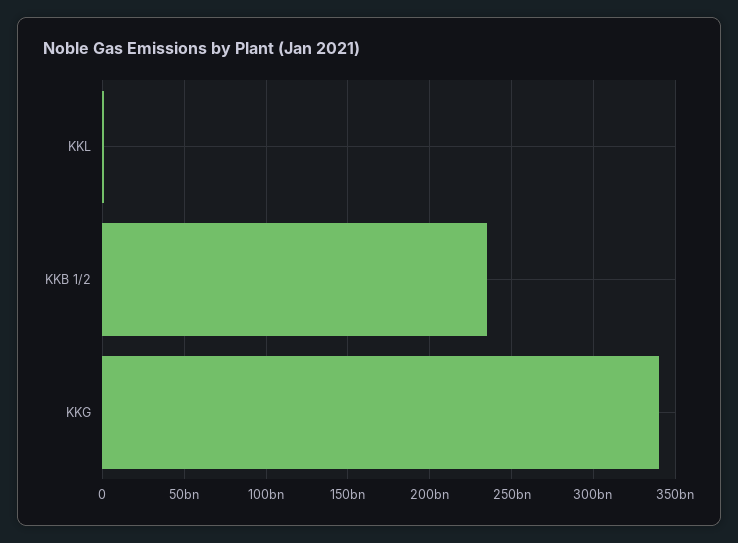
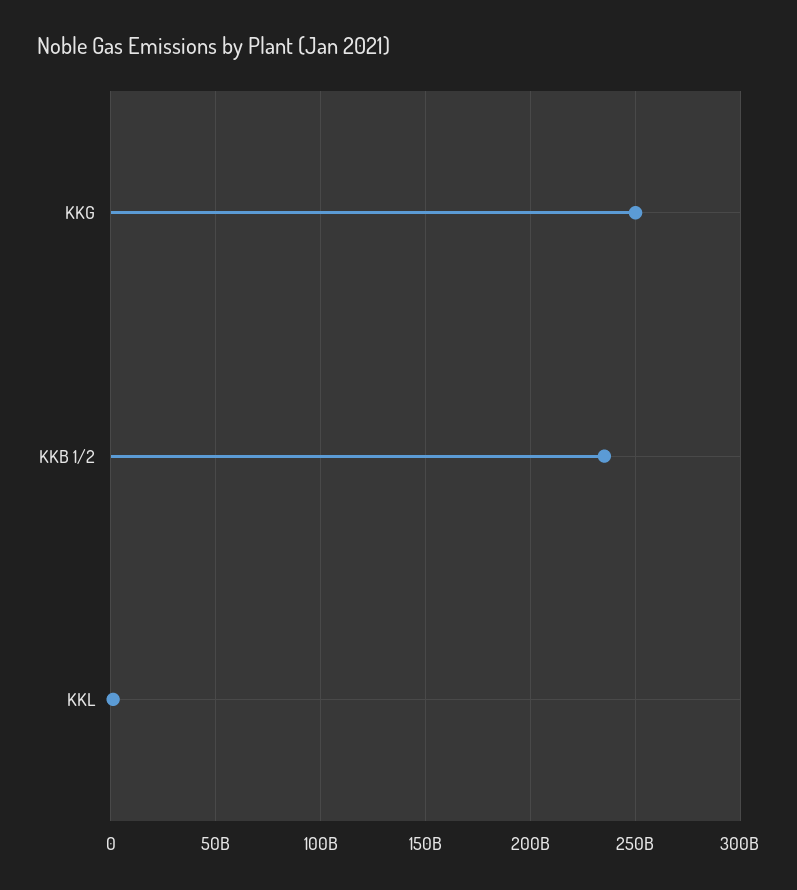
  {
    "KKL": 0,
    "KKB 1/2": 235000000000,
-   "KKG": 340000000000
+   "KKG": 250000000000
  }

